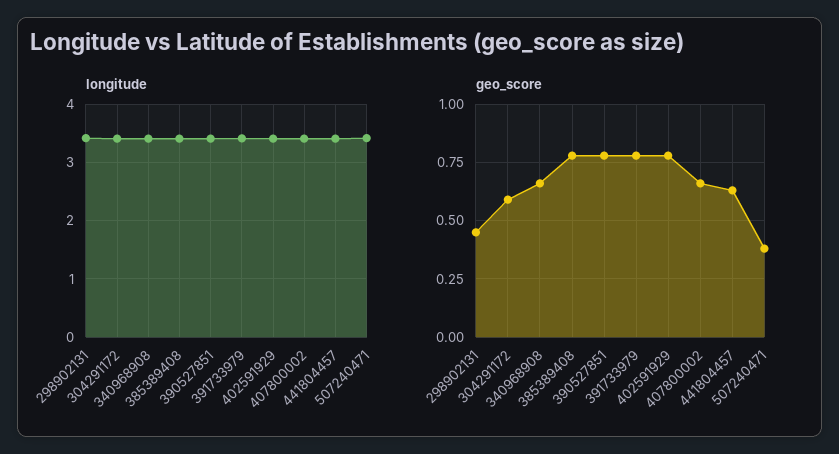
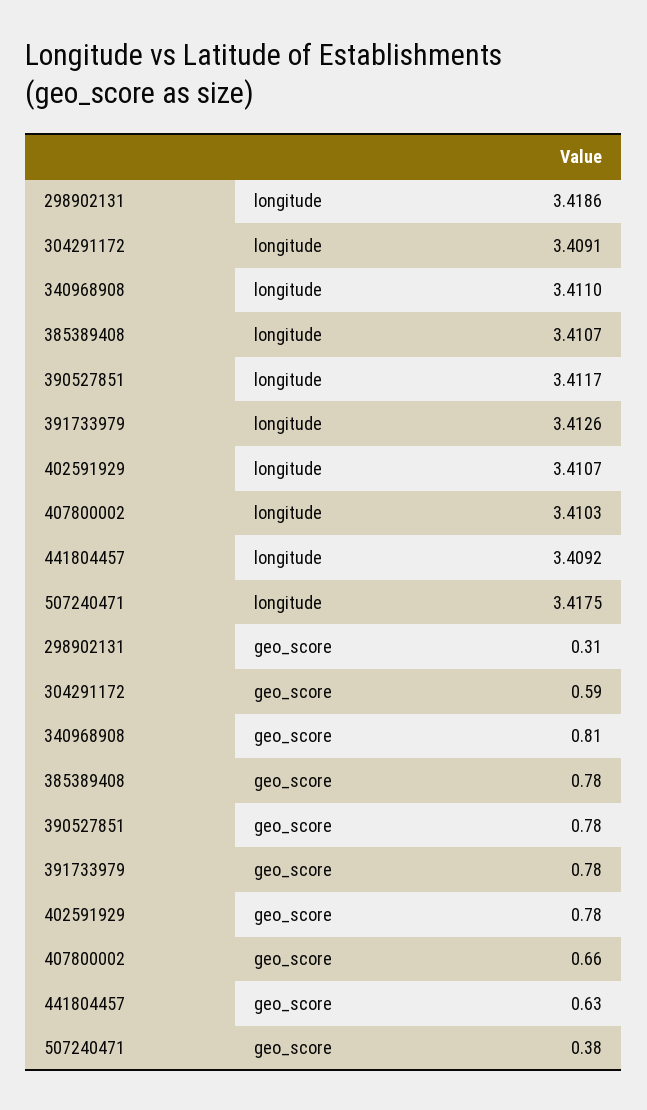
  {
    "longitude": {
      "298902131": 3.4186,
      "304291172": 3.4091,
      "340968908": 3.411,
      "385389408": 3.4107,
      "390527851": 3.4117,
      "391733979": 3.4126,
      "402591929": 3.4107,
      "407800002": 3.4103,
      "441804457": 3.4092,
      "507240471": 3.4175
    },
    "geo_score": {
-     "298902131": 0.45,
+     "298902131": 0.31,
      "304291172": 0.59,
-     "340968908": 0.65,
+     "340968908": 0.81,
      "385389408": 0.78,
      "390527851": 0.78,
      "391733979": 0.78,
      "402591929": 0.78,
      "407800002": 0.66,
      "441804457": 0.63,
      "507240471": 0.38
    }
  }

